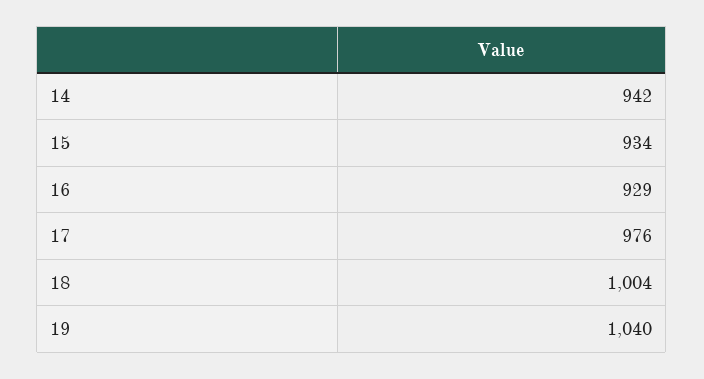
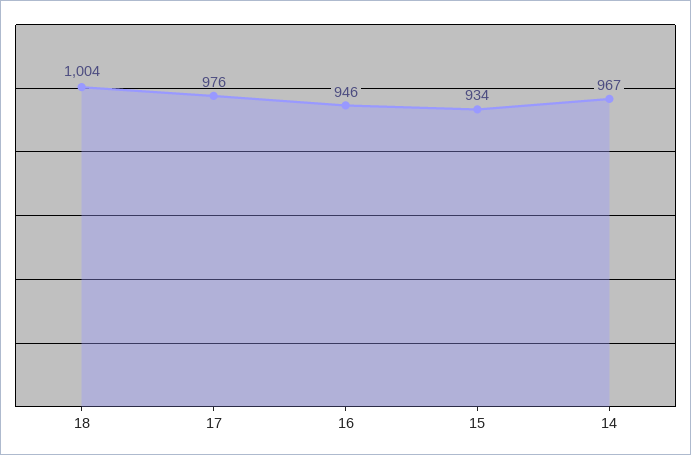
  {
-   "14": 942,
+   "14": 967,
    "15": 934,
-   "16": 929,
+   "16": 946,
    "17": 976,
-   "18": 1004,
+   "18": 1004
-   "19": 1040
  }

